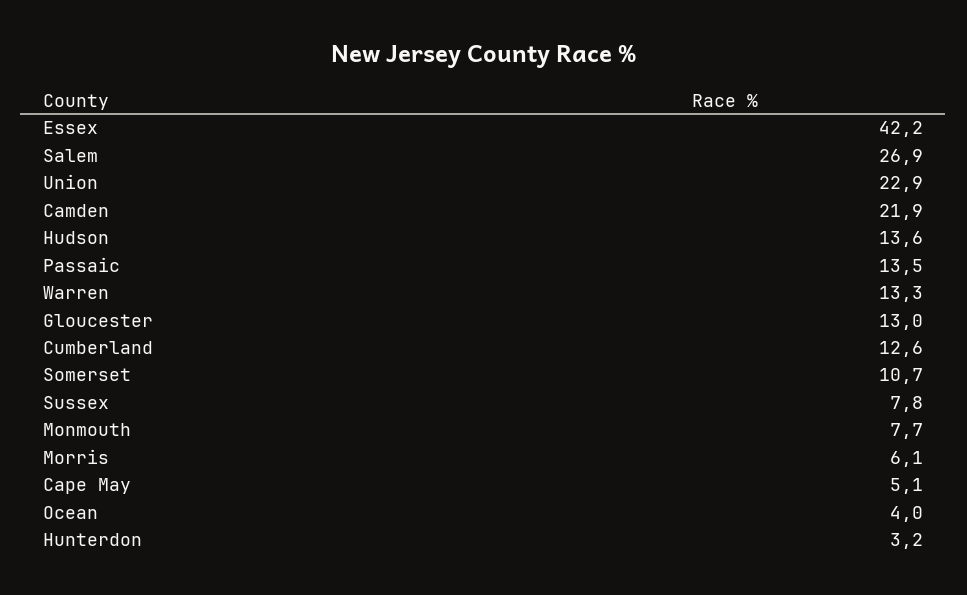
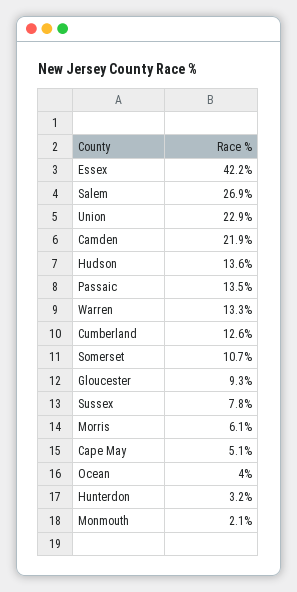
  {
    "Essex": 42.2,
    "Salem": 26.9,
    "Union": 22.9,
    "Camden": 21.9,
    "Hudson": 13.6,
    "Passaic": 13.5,
    "Warren": 13.3,
-   "Gloucester": 13,
+   "Gloucester": 9.3,
    "Cumberland": 12.6,
    "Somerset": 10.7,
    "Sussex": 7.8,
-   "Monmouth": 7.7,
+   "Monmouth": 2.1,
    "Morris": 6.1,
    "Cape May": 5.1,
    "Ocean": 4,
    "Hunterdon": 3.2
  }

